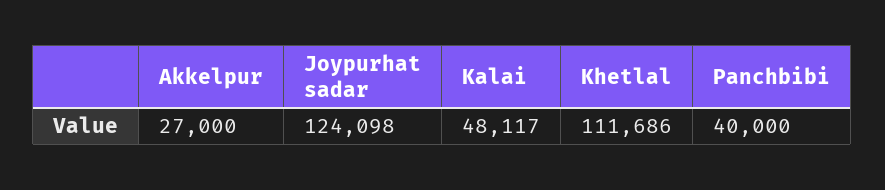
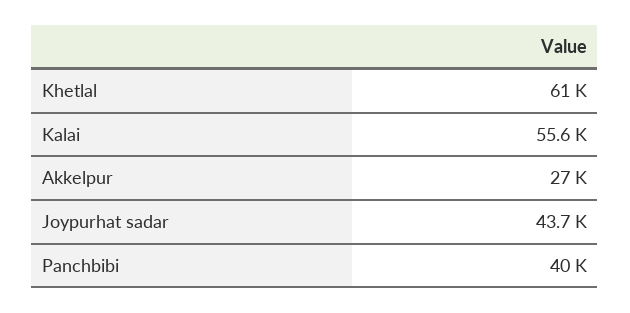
  {
    "Akkelpur": 27000,
-   "Joypurhat sadar": 124098,
+   "Joypurhat sadar": 43700,
-   "Kalai": 48117,
+   "Kalai": 55600,
-   "Khetlal": 111686,
+   "Khetlal": 61000,
    "Panchbibi": 40000
  }

